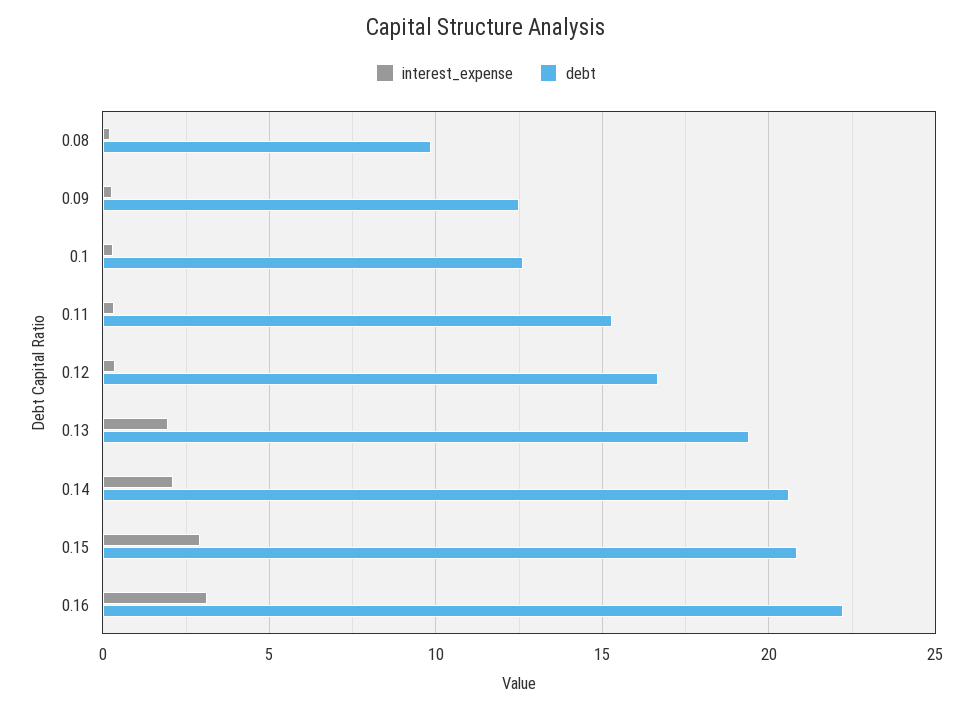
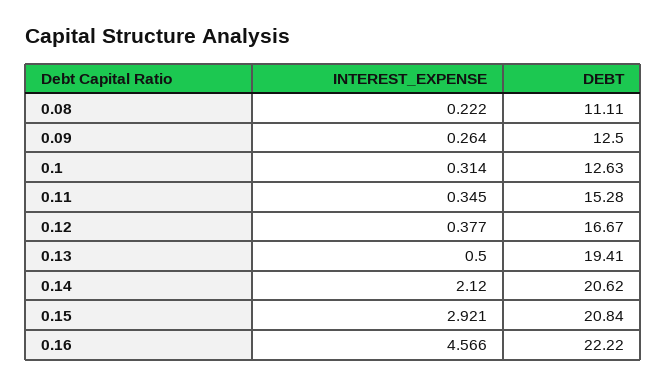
  {
    "interest_expense": {
      "0.08": 0.222,
      "0.09": 0.264,
      "0.1": 0.314,
      "0.11": 0.345,
      "0.12": 0.377,
-     "0.13": 2,
+     "0.13": 0.5,
      "0.14": 2.12,
      "0.15": 2.921,
-     "0.16": 3
+     "0.16": 4.566
    },
    "debt": {
-     "0.08": 10,
+     "0.08": 11.11,
      "0.09": 12.5,
      "0.1": 12.63,
      "0.11": 15.28,
      "0.12": 16.67,
      "0.13": 19.41,
      "0.14": 20.62,
      "0.15": 20.84,
      "0.16": 22.22
    }
  }

